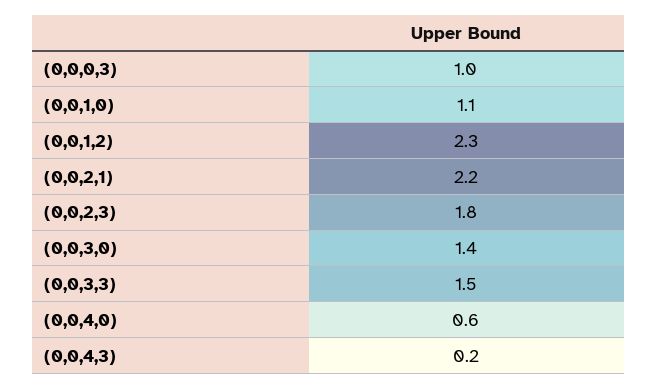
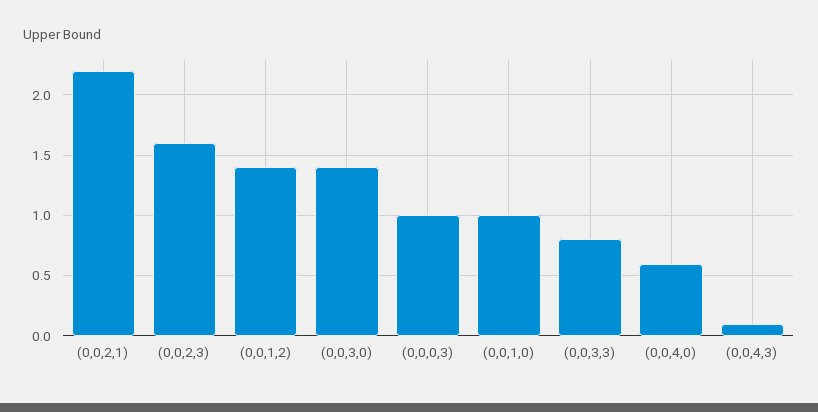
  {
    "(0,0,0,3)": 1,
-   "(0,0,1,0)": 1.1,
+   "(0,0,1,0)": 1,
-   "(0,0,1,2)": 2.3,
+   "(0,0,1,2)": 1.4,
    "(0,0,2,1)": 2.2,
-   "(0,0,2,3)": 1.8,
+   "(0,0,2,3)": 1.6,
    "(0,0,3,0)": 1.4,
-   "(0,0,3,3)": 1.5,
+   "(0,0,3,3)": 0.8,
    "(0,0,4,0)": 0.6,
-   "(0,0,4,3)": 0.2
+   "(0,0,4,3)": 0.1
  }

